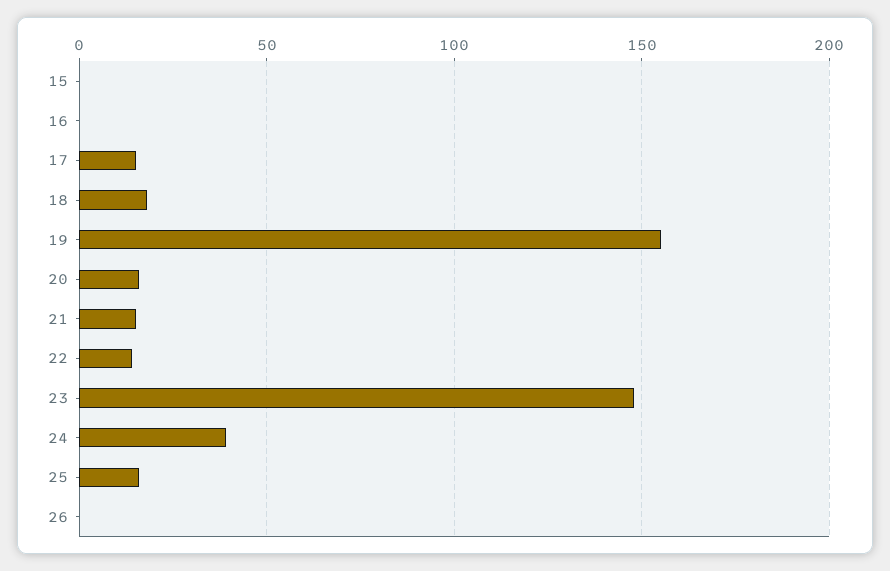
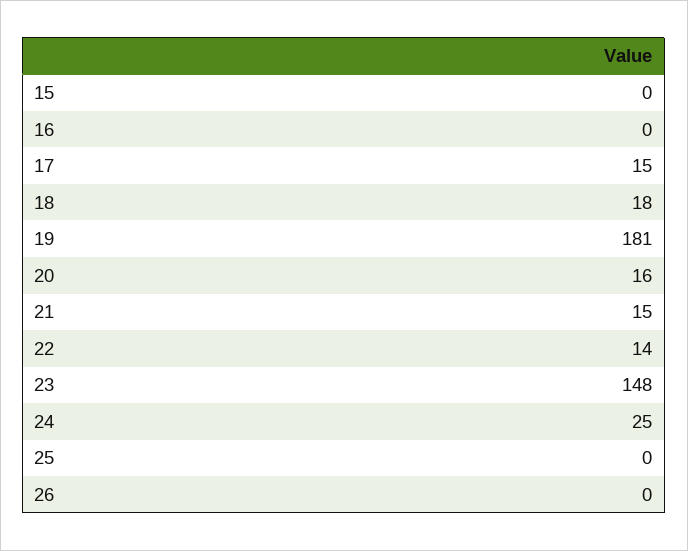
  {
    "15": 0,
    "16": 0,
    "17": 15,
    "18": 18,
-   "19": 155,
+   "19": 181,
    "20": 16,
    "21": 15,
    "22": 14,
    "23": 148,
-   "24": 40,
+   "24": 25,
-   "25": 15,
+   "25": 0,
    "26": 0
  }

